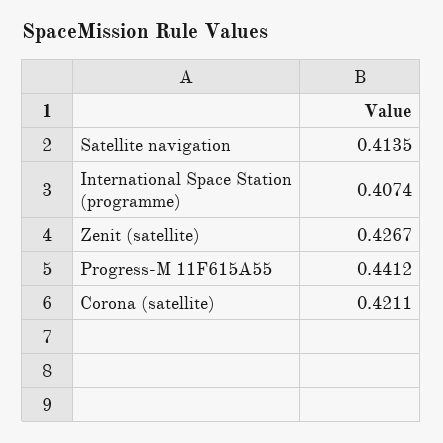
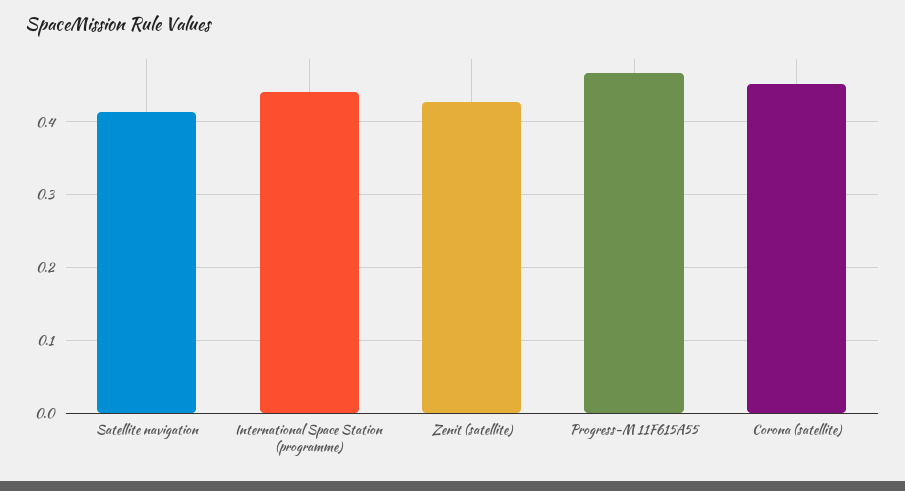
  {
    "Satellite navigation": 0.4135,
-   "International Space Station (programme)": 0.4074,
+   "International Space Station (programme)": 0.44,
    "Zenit (satellite)": 0.4267,
-   "Progress-M 11F615A55": 0.4412,
+   "Progress-M 11F615A55": 0.47,
-   "Corona (satellite)": 0.4211
+   "Corona (satellite)": 0.45
  }

